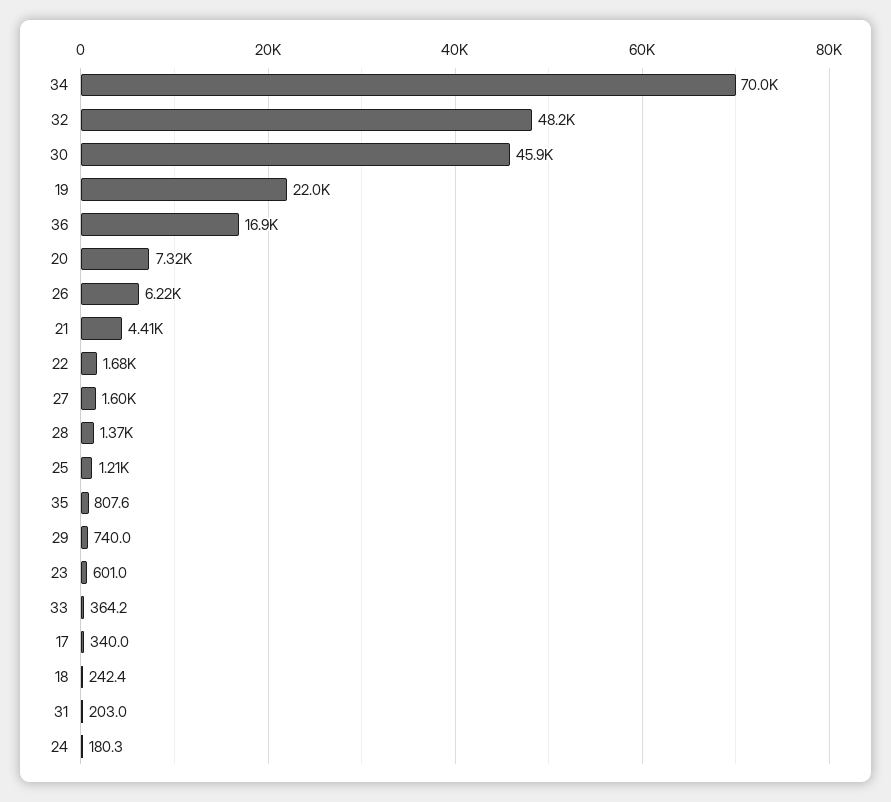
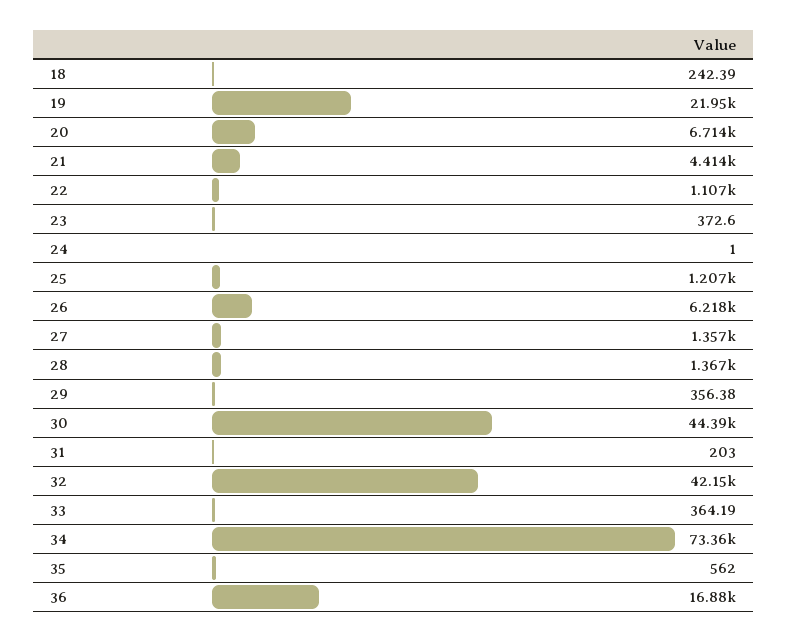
  {
-   "34": 70000,
+   "34": 73360,
-   "32": 48200,
+   "32": 42150,
-   "30": 45900,
+   "30": 44390,
    "19": 21950,
    "36": 16880,
-   "20": 7320,
+   "20": 6714,
    "26": 6218,
    "21": 4414,
-   "22": 1680,
+   "22": 1107,
-   "27": 1600,
+   "27": 1357,
    "28": 1367,
    "25": 1207,
-   "35": 807.6,
+   "35": 562,
-   "29": 740,
+   "29": 356.38,
-   "23": 601,
+   "23": 372.6,
    "33": 364.19,
-   "17": 340,
    "18": 242.39,
    "31": 203,
-   "24": 180.3
+   "24": 1
  }

